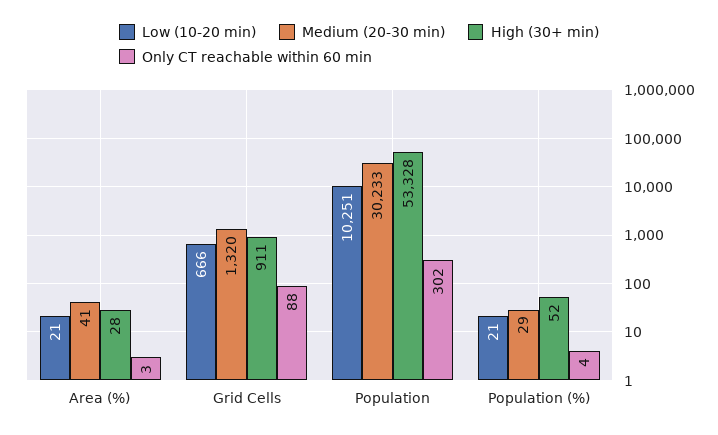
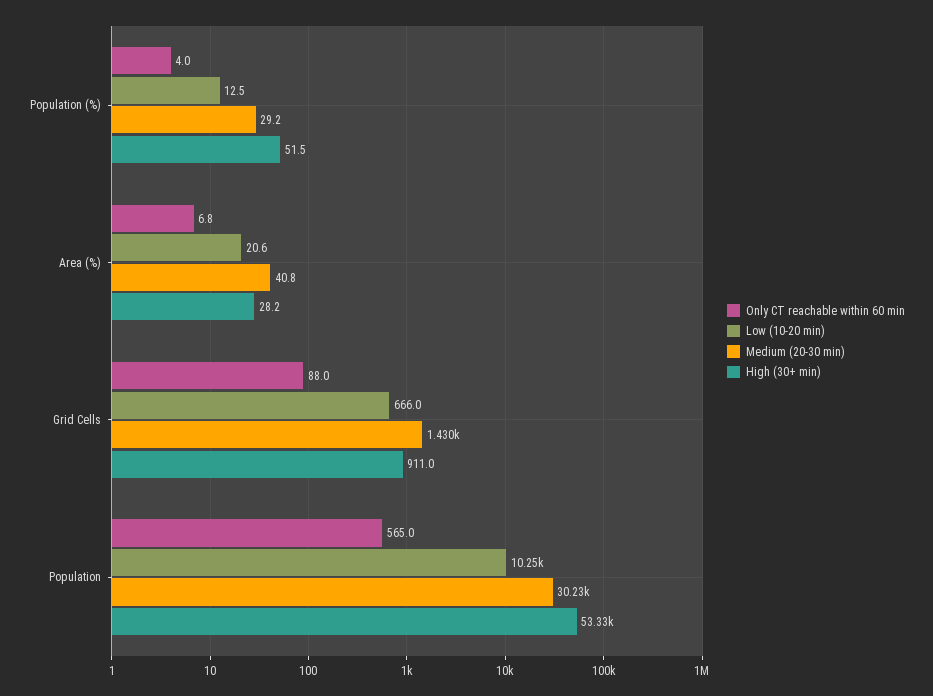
  {
    "Low (10-20 min)": {
      "Area (%)": 20.6,
      "Grid Cells": 666,
      "Population": 10251,
-     "Population (%)": 21
+     "Population (%)": 12.5
    },
    "Medium (20-30 min)": {
      "Area (%)": 40.8,
-     "Grid Cells": 1320,
+     "Grid Cells": 1430,
      "Population": 30233,
      "Population (%)": 29.2
    },
    "High (30+ min)": {
      "Area (%)": 28.2,
      "Grid Cells": 911,
      "Population": 53328,
      "Population (%)": 51.5
    },
    "Only CT reachable within 60 min": {
-     "Area (%)": 3,
+     "Area (%)": 6.8,
      "Grid Cells": 88,
-     "Population": 302,
+     "Population": 565,
      "Population (%)": 4
    }
  }

